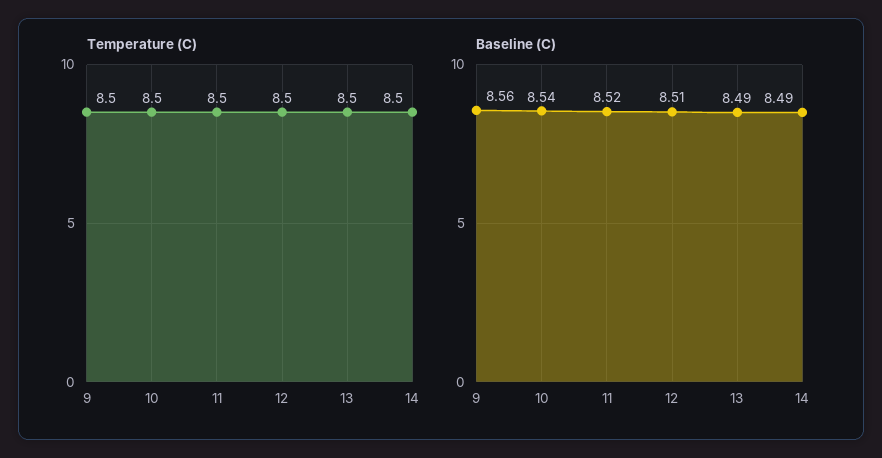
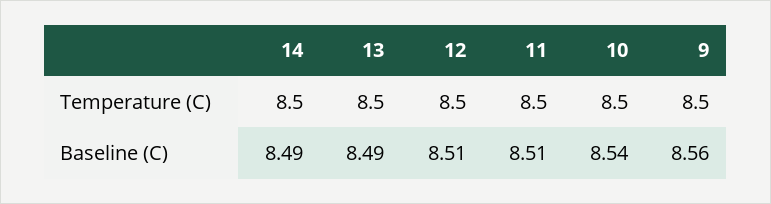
  {
    "Temperature (C)": {
      "9": 8.5,
      "10": 8.5,
      "11": 8.5,
      "12": 8.5,
      "13": 8.5,
      "14": 8.5
    },
    "Baseline (C)": {
      "9": 8.56,
      "10": 8.54,
-     "11": 8.52,
+     "11": 8.51,
      "12": 8.51,
      "13": 8.49,
      "14": 8.49
    }
  }

